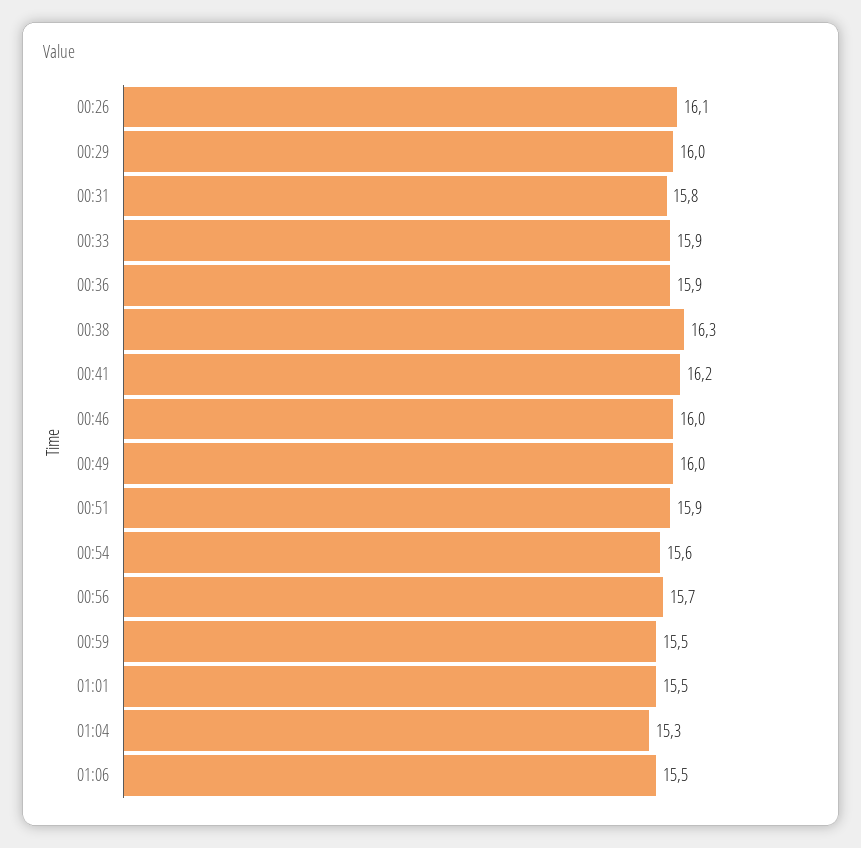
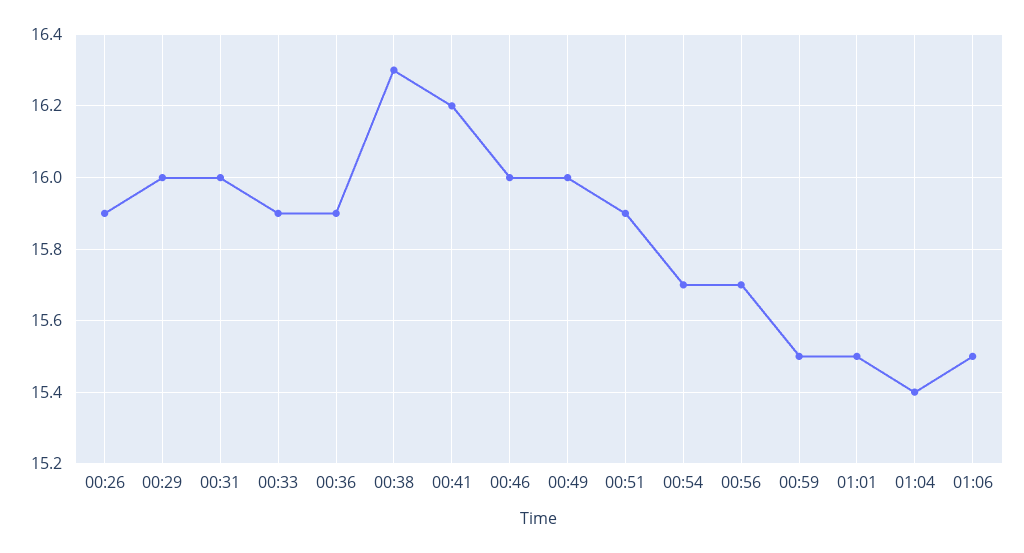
  {
-   "00:26": 16.1,
+   "00:26": 15.9,
    "00:29": 16,
-   "00:31": 15.8,
+   "00:31": 16,
    "00:33": 15.9,
    "00:36": 15.9,
    "00:38": 16.3,
    "00:41": 16.2,
    "00:46": 16,
    "00:49": 16,
    "00:51": 15.9,
-   "00:54": 15.6,
+   "00:54": 15.7,
    "00:56": 15.7,
    "00:59": 15.5,
    "01:01": 15.5,
-   "01:04": 15.3,
+   "01:04": 15.4,
    "01:06": 15.5
  }

